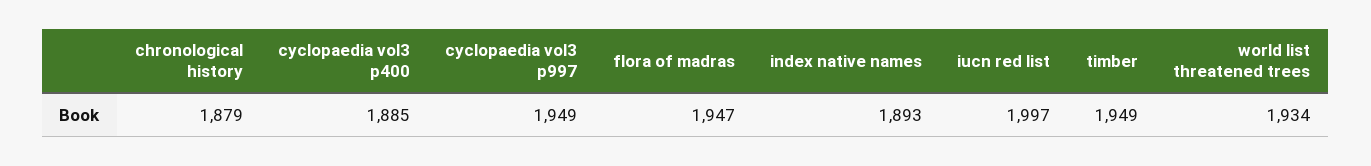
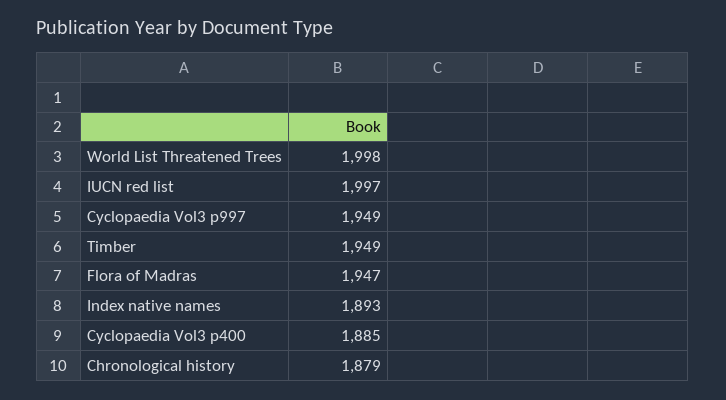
  {
    "chronological history": 1879,
    "cyclopaedia vol3 p400": 1885,
    "cyclopaedia vol3 p997": 1949,
    "flora of madras": 1947,
    "index native names": 1893,
    "iucn red list": 1997,
    "timber": 1949,
-   "world list threatened trees": 1934
+   "world list threatened trees": 1998
  }

